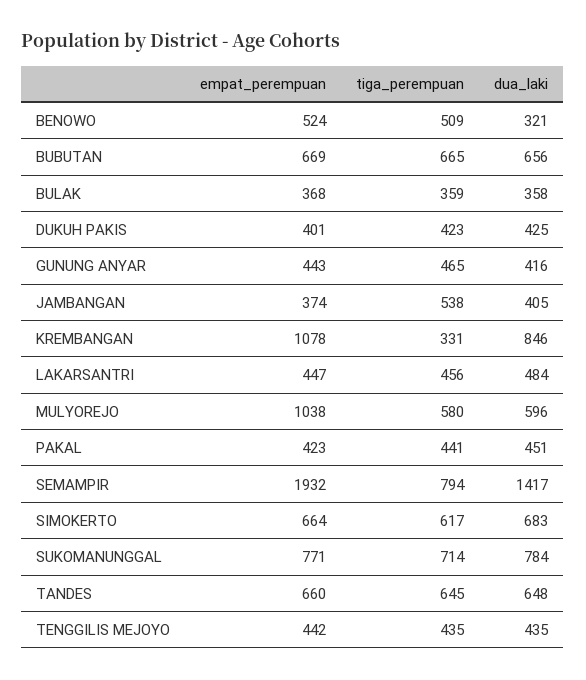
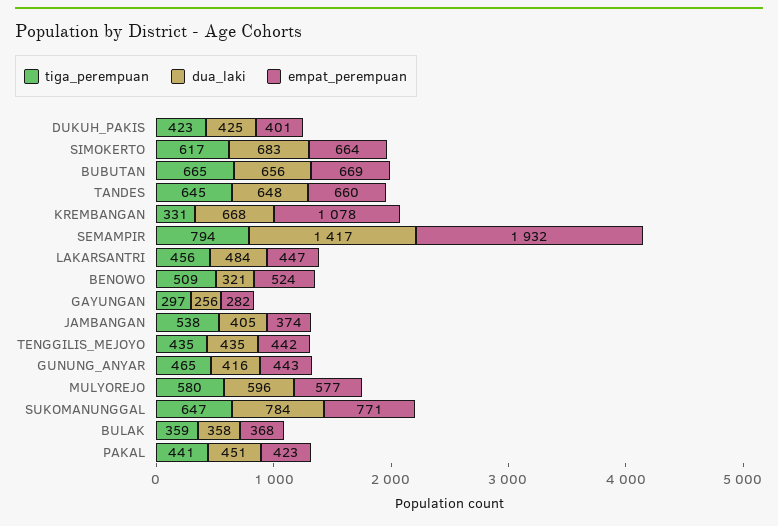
  {
    "empat_perempuan": {
      "BENOWO": 524,
      "BUBUTAN": 669,
      "BULAK": 368,
      "DUKUH PAKIS": 401,
      "GUNUNG ANYAR": 443,
      "JAMBANGAN": 374,
      "KREMBANGAN": 1078,
      "LAKARSANTRI": 447,
-     "MULYOREJO": 1038,
+     "MULYOREJO": 577,
      "PAKAL": 423,
      "SEMAMPIR": 1932,
      "SIMOKERTO": 664,
      "SUKOMANUNGGAL": 771,
      "TANDES": 660,
-     "TENGGILIS MEJOYO": 442
+     "TENGGILIS MEJOYO": 442,
+     "GAYUNGAN": 282
    },
    "tiga_perempuan": {
      "BENOWO": 509,
      "BUBUTAN": 665,
      "BULAK": 359,
      "DUKUH PAKIS": 423,
      "GUNUNG ANYAR": 465,
      "JAMBANGAN": 538,
      "KREMBANGAN": 331,
      "LAKARSANTRI": 456,
      "MULYOREJO": 580,
      "PAKAL": 441,
      "SEMAMPIR": 794,
      "SIMOKERTO": 617,
-     "SUKOMANUNGGAL": 714,
+     "SUKOMANUNGGAL": 647,
      "TANDES": 645,
-     "TENGGILIS MEJOYO": 435
+     "TENGGILIS MEJOYO": 435,
+     "GAYUNGAN": 297
    },
    "dua_laki": {
      "BENOWO": 321,
      "BUBUTAN": 656,
      "BULAK": 358,
      "DUKUH PAKIS": 425,
      "GUNUNG ANYAR": 416,
      "JAMBANGAN": 405,
-     "KREMBANGAN": 846,
+     "KREMBANGAN": 668,
      "LAKARSANTRI": 484,
      "MULYOREJO": 596,
      "PAKAL": 451,
      "SEMAMPIR": 1417,
      "SIMOKERTO": 683,
      "SUKOMANUNGGAL": 784,
      "TANDES": 648,
-     "TENGGILIS MEJOYO": 435
+     "TENGGILIS MEJOYO": 435,
+     "GAYUNGAN": 256
    }
  }

